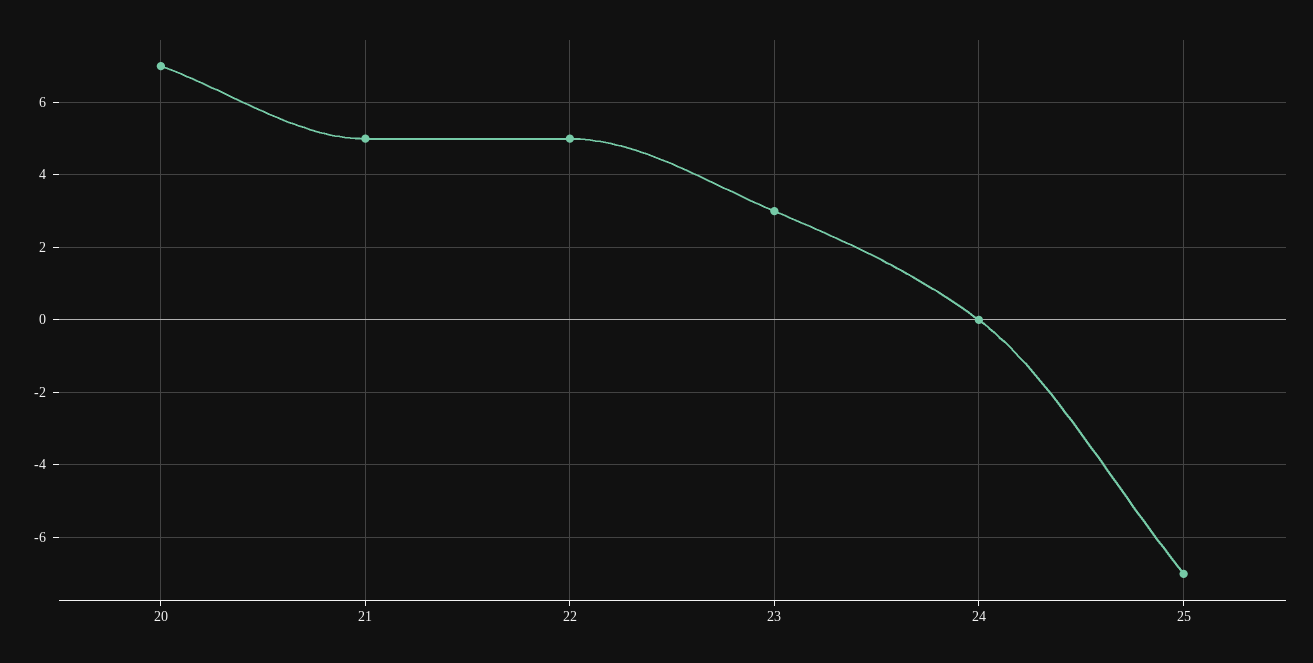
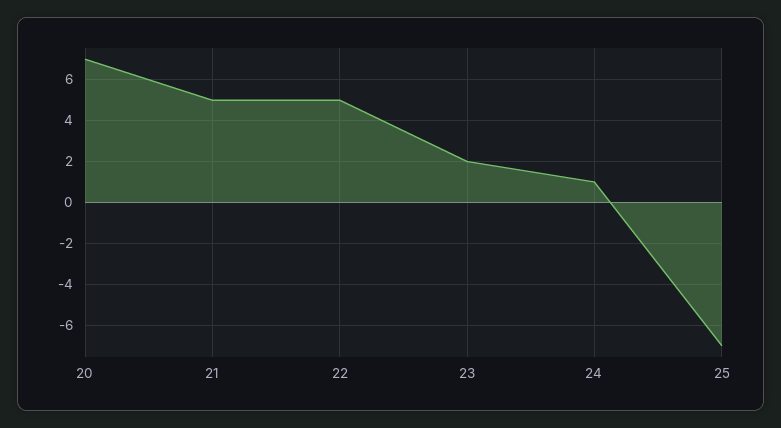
  {
    "20": 7,
    "21": 5,
    "22": 5,
-   "23": 3,
+   "23": 2,
-   "24": 0,
+   "24": 1,
    "25": -7
  }

